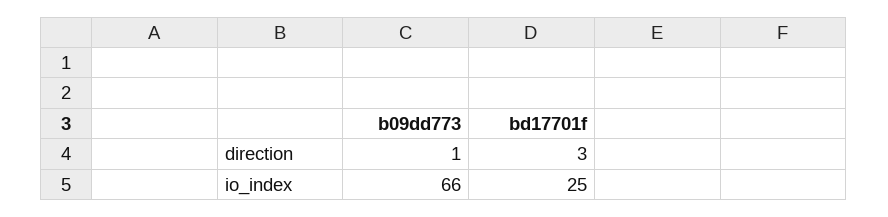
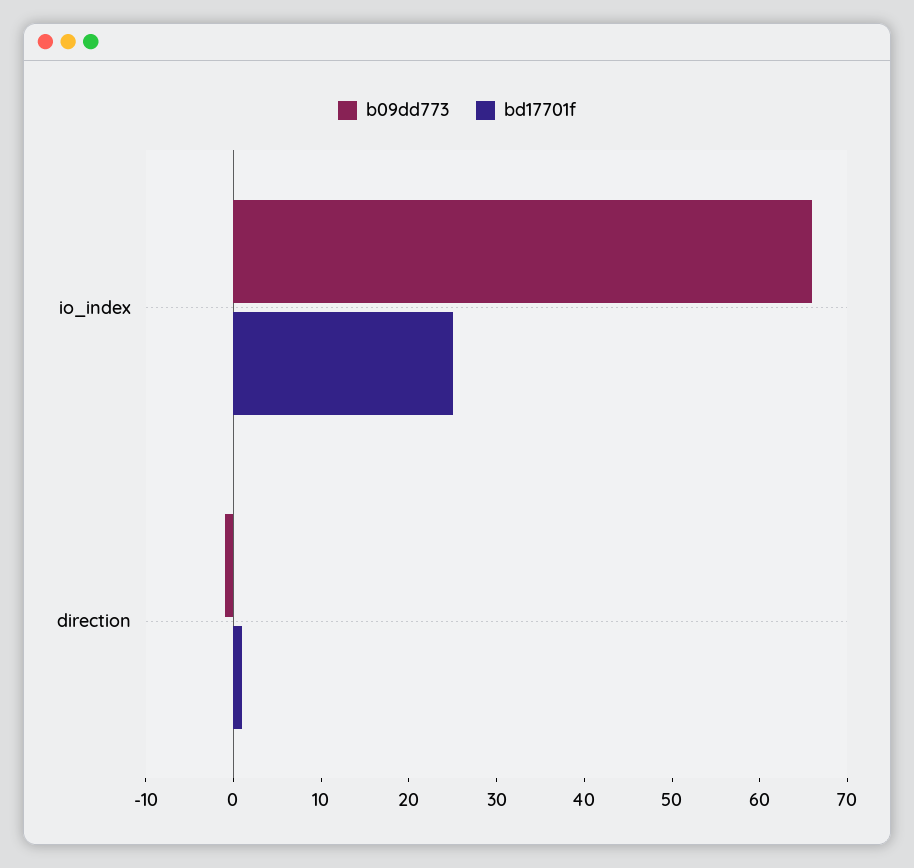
  {
    "b09dd773": {
-     "direction": 1,
+     "direction": -1,
      "io_index": 66
    },
    "bd17701f": {
-     "direction": 3,
+     "direction": 1,
      "io_index": 25
    }
  }

